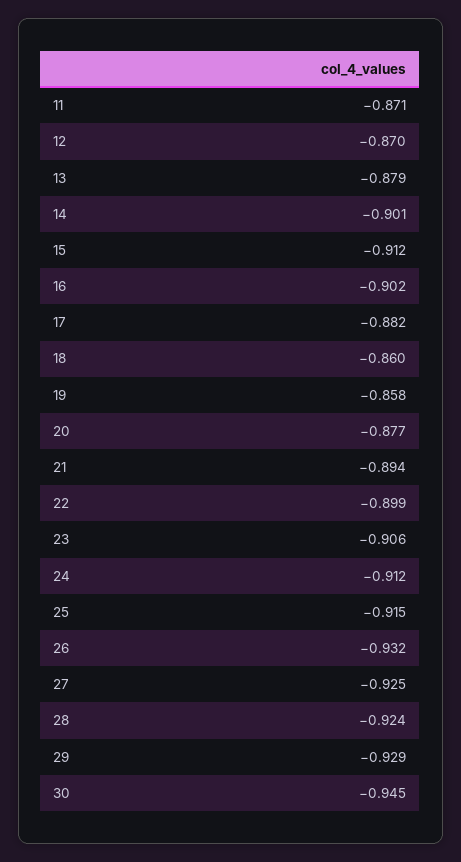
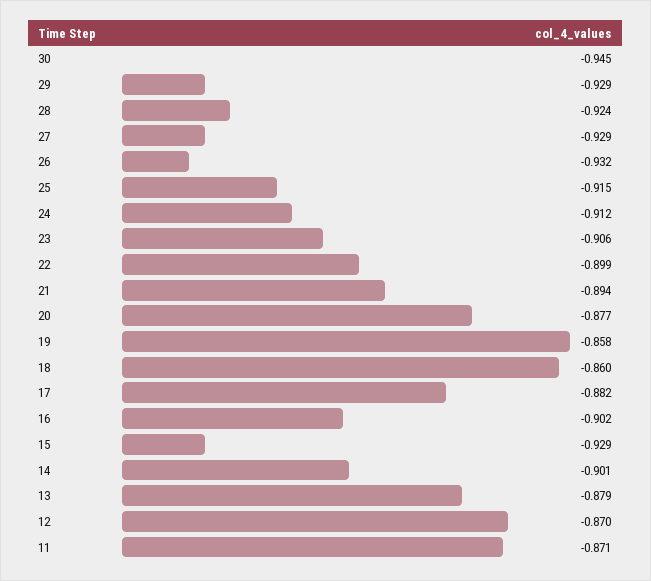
  {
    "11": -0.871,
    "12": -0.87,
    "13": -0.879,
    "14": -0.901,
-   "15": -0.912,
+   "15": -0.929,
    "16": -0.902,
    "17": -0.882,
    "18": -0.86,
    "19": -0.858,
    "20": -0.877,
    "21": -0.894,
    "22": -0.899,
    "23": -0.906,
    "24": -0.912,
    "25": -0.915,
    "26": -0.932,
-   "27": -0.925,
+   "27": -0.929,
    "28": -0.924,
    "29": -0.929,
    "30": -0.945
  }

